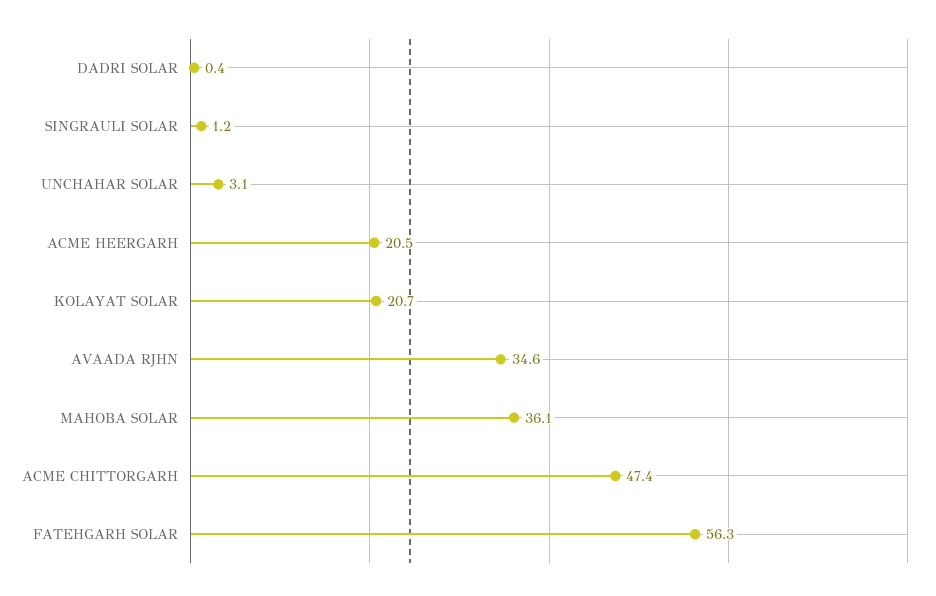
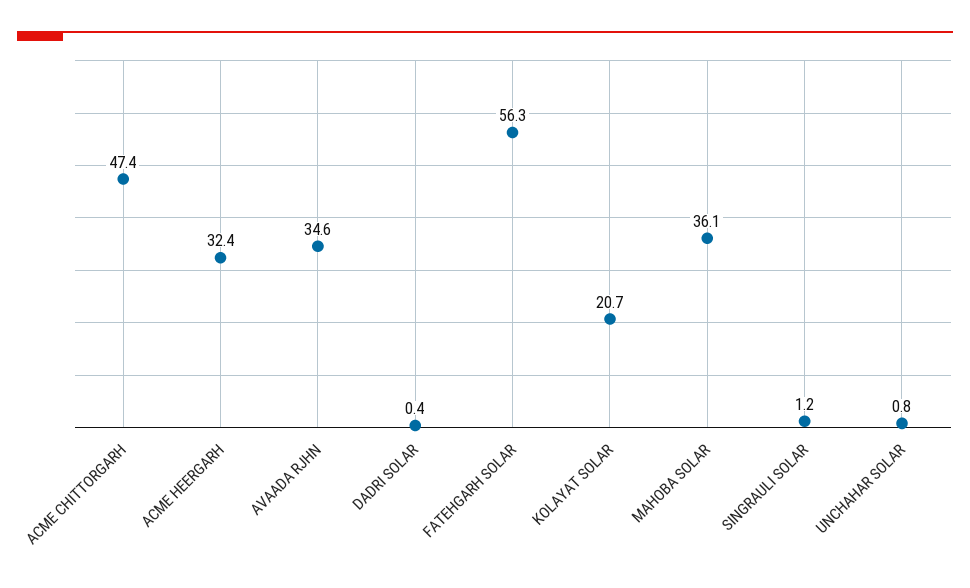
  {
    "DADRI SOLAR": 0.4,
    "SINGRAULI SOLAR": 1.2,
-   "UNCHAHAR SOLAR": 3.1,
+   "UNCHAHAR SOLAR": 0.8,
-   "ACME HEERGARH": 20.5,
+   "ACME HEERGARH": 32.4,
    "KOLAYAT SOLAR": 20.7,
    "AVAADA RJHN": 34.6,
    "MAHOBA SOLAR": 36.1,
    "ACME CHITTORGARH": 47.4,
    "FATEHGARH SOLAR": 56.3
  }

